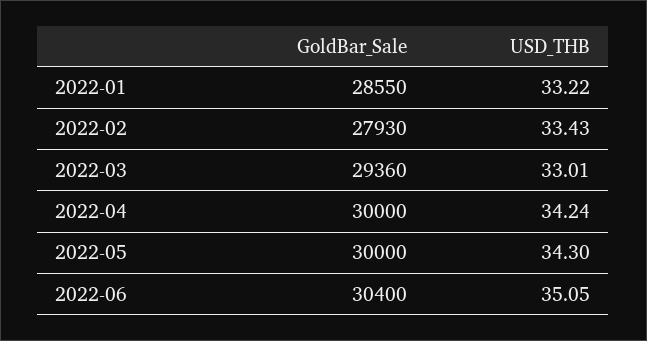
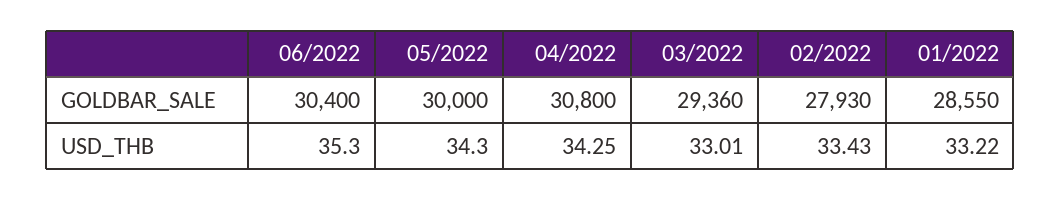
  {
    "GoldBar_Sale": {
      "2022-01": 28550,
      "2022-02": 27930,
      "2022-03": 29360,
-     "2022-04": 30000,
+     "2022-04": 30800,
      "2022-05": 30000,
      "2022-06": 30400
    },
    "USD_THB": {
      "2022-01": 33.22,
      "2022-02": 33.43,
      "2022-03": 33.01,
-     "2022-04": 34.24,
+     "2022-04": 34.25,
      "2022-05": 34.3,
-     "2022-06": 35.05
+     "2022-06": 35.3
    }
  }

